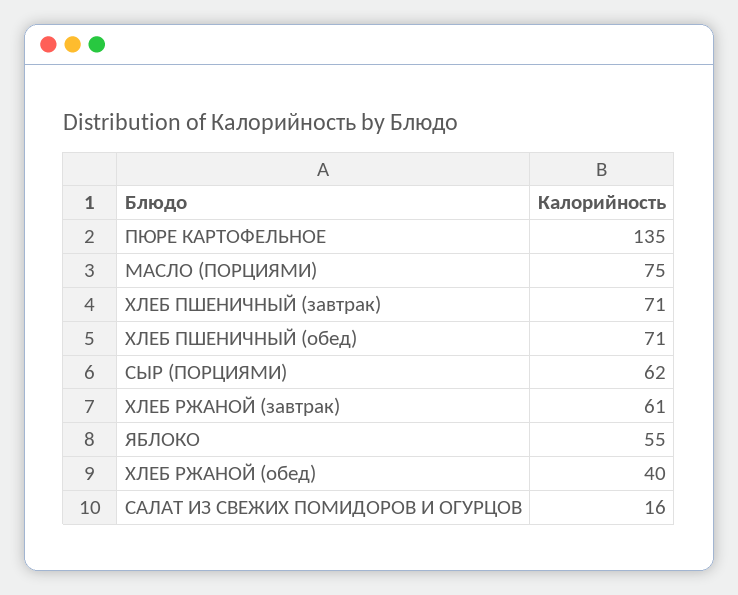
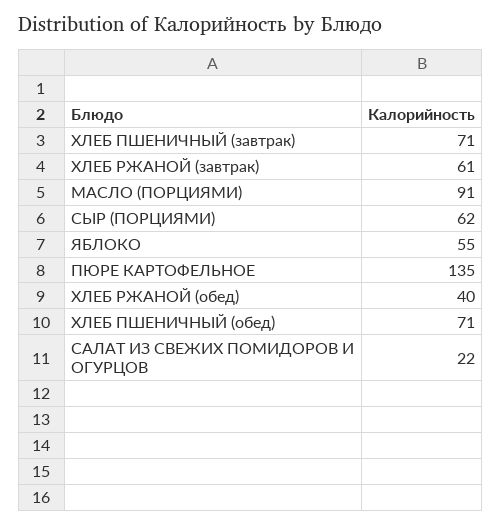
  {
    "ПЮРЕ КАРТОФЕЛЬНОЕ": 135,
-   "МАСЛО (ПОРЦИЯМИ)": 75,
+   "МАСЛО (ПОРЦИЯМИ)": 91,
    "ХЛЕБ ПШЕНИЧНЫЙ (завтрак)": 71,
    "ХЛЕБ ПШЕНИЧНЫЙ (обед)": 71,
    "СЫР (ПОРЦИЯМИ)": 62,
    "ХЛЕБ РЖАНОЙ (завтрак)": 61,
    "ЯБЛОКО": 55,
    "ХЛЕБ РЖАНОЙ (обед)": 40,
-   "САЛАТ ИЗ СВЕЖИХ ПОМИДОРОВ И ОГУРЦОВ": 16
+   "САЛАТ ИЗ СВЕЖИХ ПОМИДОРОВ И ОГУРЦОВ": 22
  }

